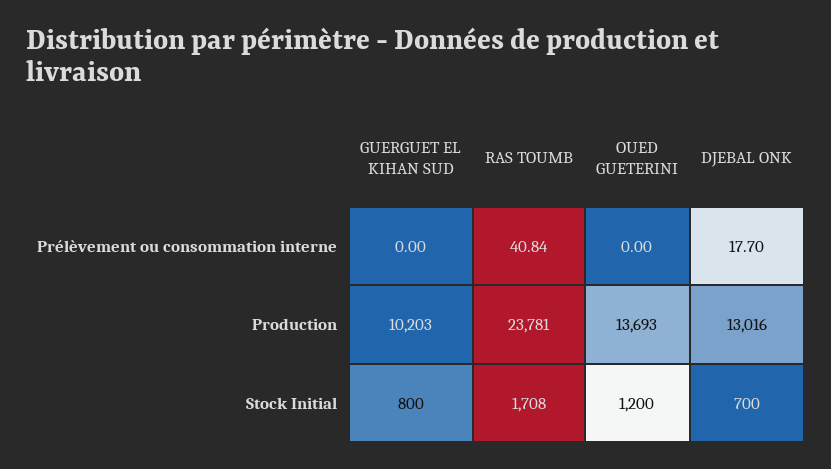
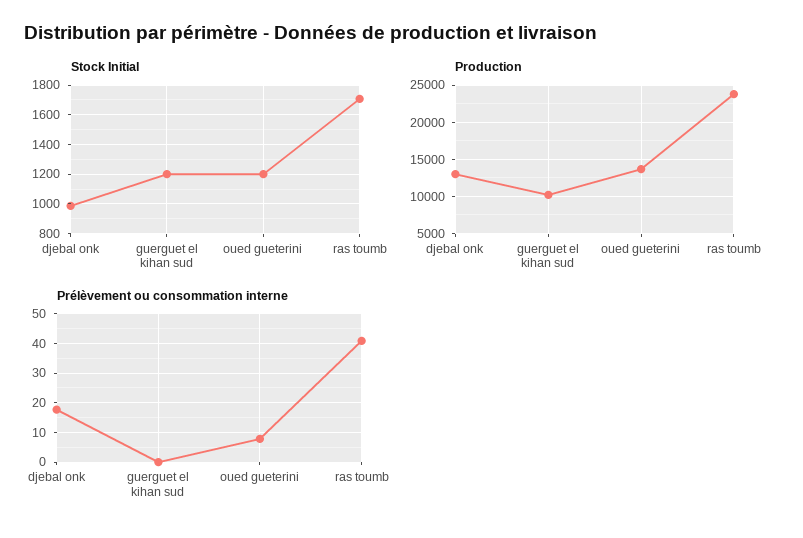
  {
    "Prélèvement ou consommation interne": {
      "GUERGUET EL KIHAN SUD": 0,
      "RAS TOUMB": 40.84,
-     "OUED GUETERINI": 0,
+     "OUED GUETERINI": 7.5,
      "DJEBAL ONK": 17.7
    },
    "Production": {
      "GUERGUET EL KIHAN SUD": 10203,
      "RAS TOUMB": 23781,
      "OUED GUETERINI": 13693,
      "DJEBAL ONK": 13016
    },
    "Stock Initial": {
-     "GUERGUET EL KIHAN SUD": 800,
+     "GUERGUET EL KIHAN SUD": 1200,
      "RAS TOUMB": 1708,
      "OUED GUETERINI": 1200,
-     "DJEBAL ONK": 700
+     "DJEBAL ONK": 1000
    }
  }

